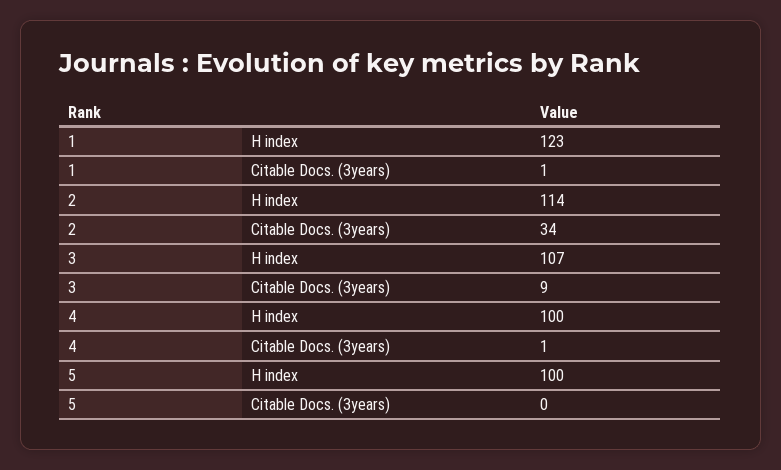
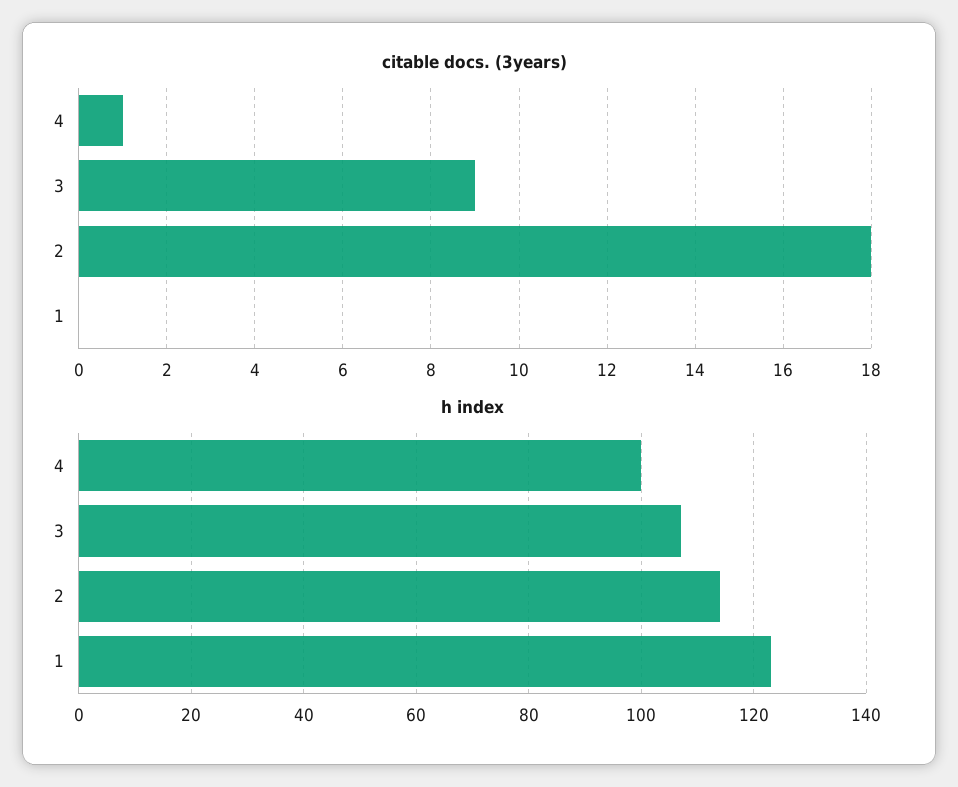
  {
    "H index": {
      "1": 123,
      "2": 114,
      "3": 107,
-     "4": 100,
+     "4": 100
-     "5": 100
    },
    "Citable Docs. (3years)": {
-     "1": 1,
+     "1": 0,
-     "2": 34,
+     "2": 18,
      "3": 9,
-     "4": 1,
+     "4": 1
-     "5": 0
    }
  }

